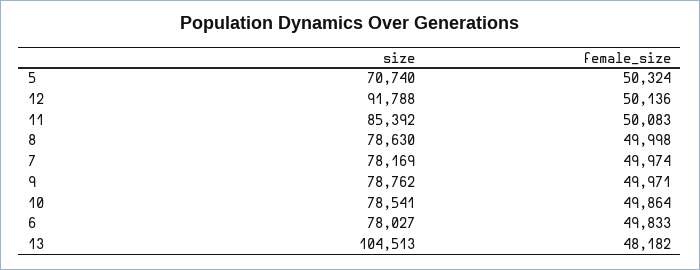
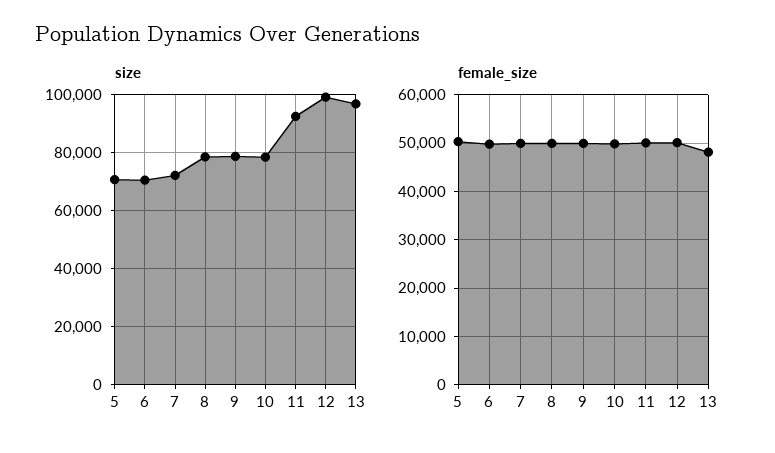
  {
    "size": {
      "5": 70740,
-     "12": 91788,
+     "12": 100000,
-     "11": 85392,
+     "11": 92500,
      "8": 78630,
-     "7": 78169,
+     "7": 72500,
      "9": 78762,
      "10": 78541,
-     "6": 78027,
+     "6": 70000,
-     "13": 104513
+     "13": 97500
    },
    "female_size": {
      "5": 50324,
      "12": 50136,
      "11": 50083,
      "8": 49998,
      "7": 49974,
      "9": 49971,
      "10": 49864,
      "6": 49833,
      "13": 48182
    }
  }

